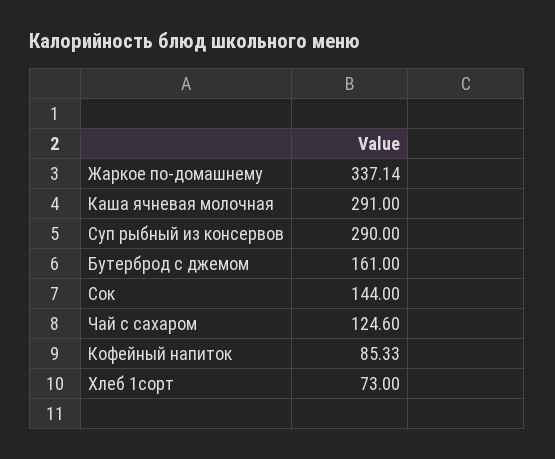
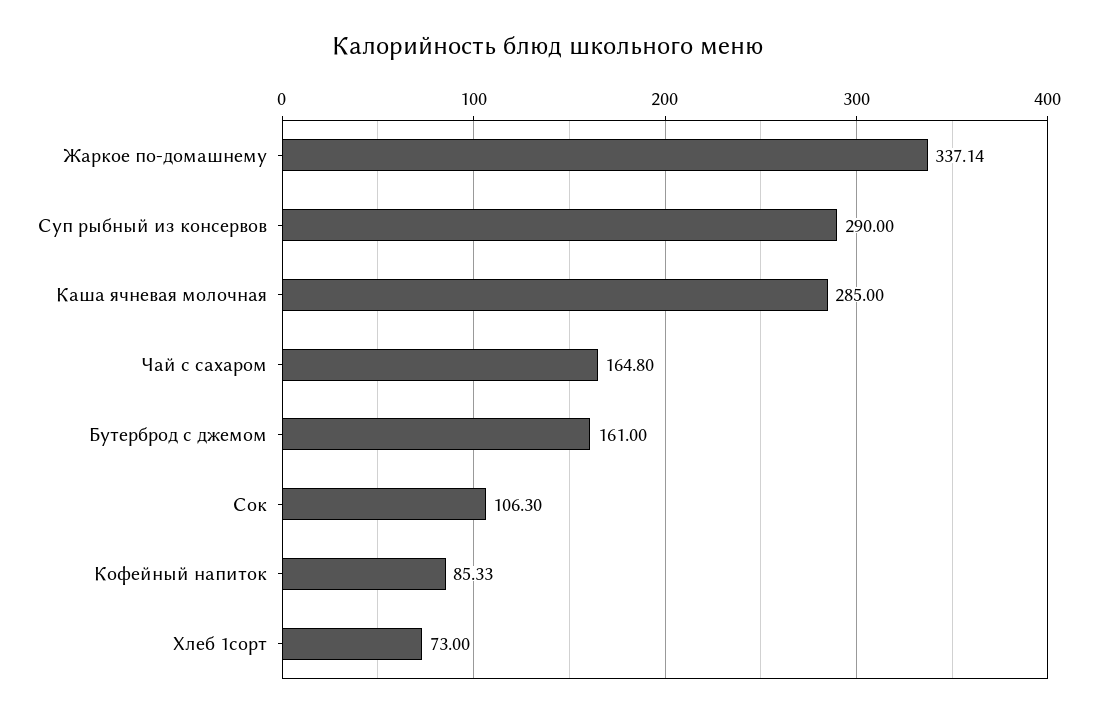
  {
    "Жаркое по-домашнему": 337.14,
-   "Каша ячневая молочная": 291,
+   "Каша ячневая молочная": 285,
    "Суп рыбный из консервов": 290,
    "Бутерброд с джемом": 161,
-   "Сок": 144,
+   "Сок": 106.3,
-   "Чай с сахаром": 124.6,
+   "Чай с сахаром": 164.8,
    "Кофейный напиток": 85.33,
    "Хлеб 1сорт": 73
  }

